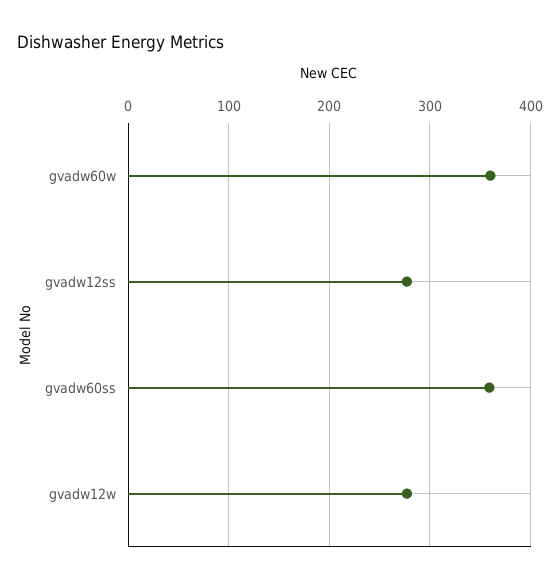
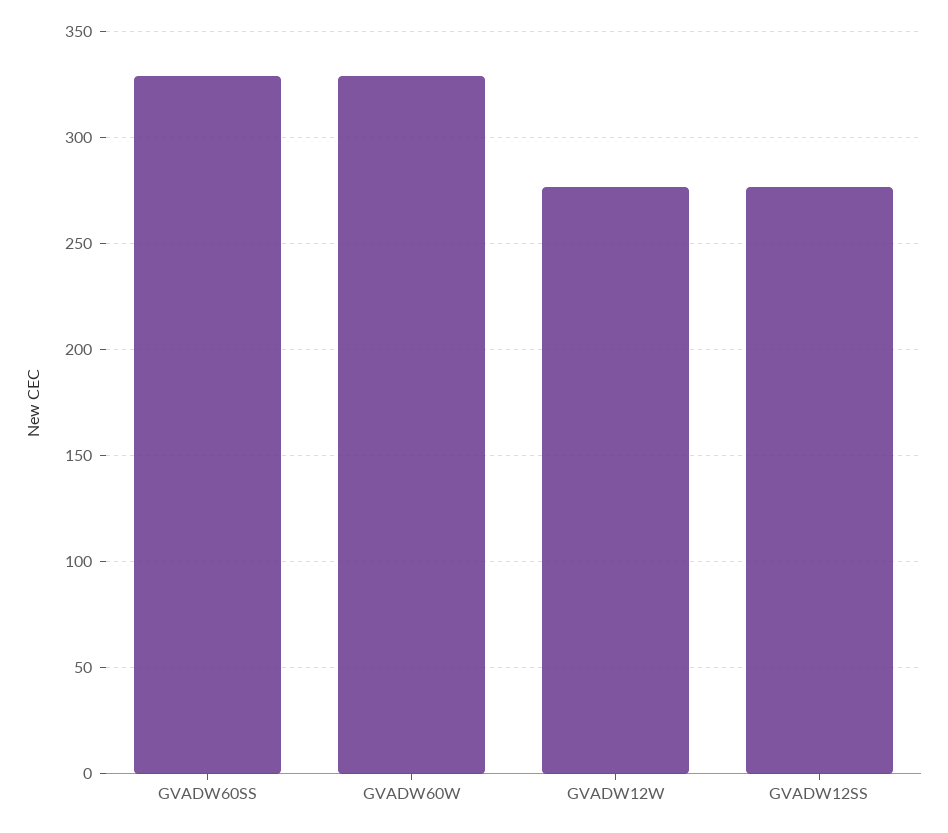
  {
-   "gvadw60w": 360,
+   "gvadw60w": 330,
    "gvadw12ss": 275,
-   "gvadw60ss": 360,
+   "gvadw60ss": 330,
    "gvadw12w": 275
  }

